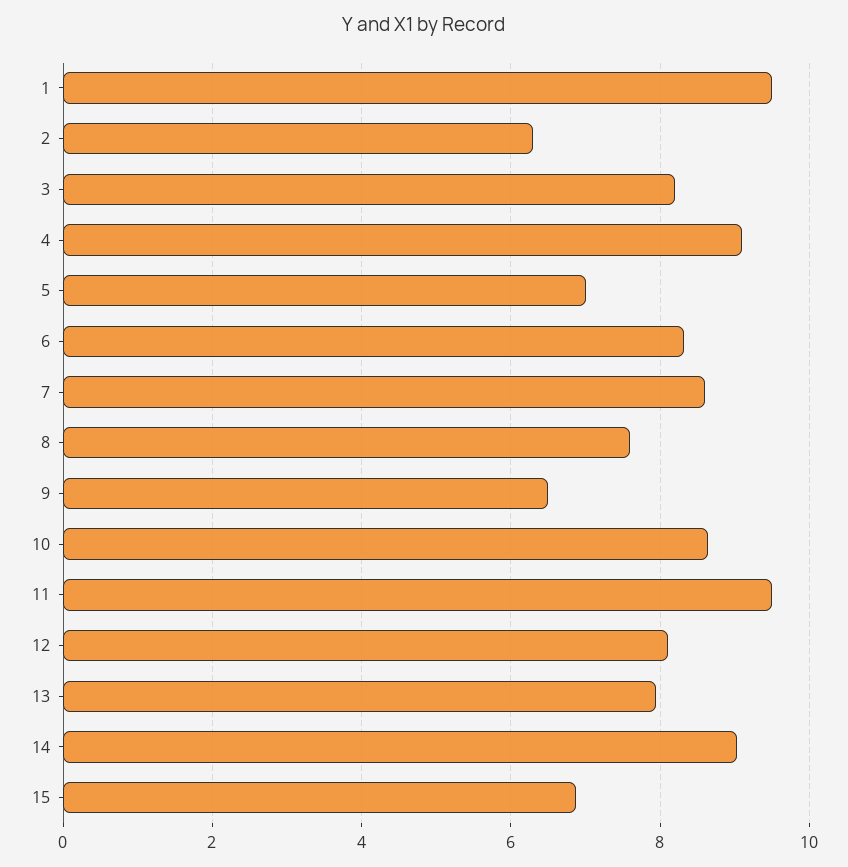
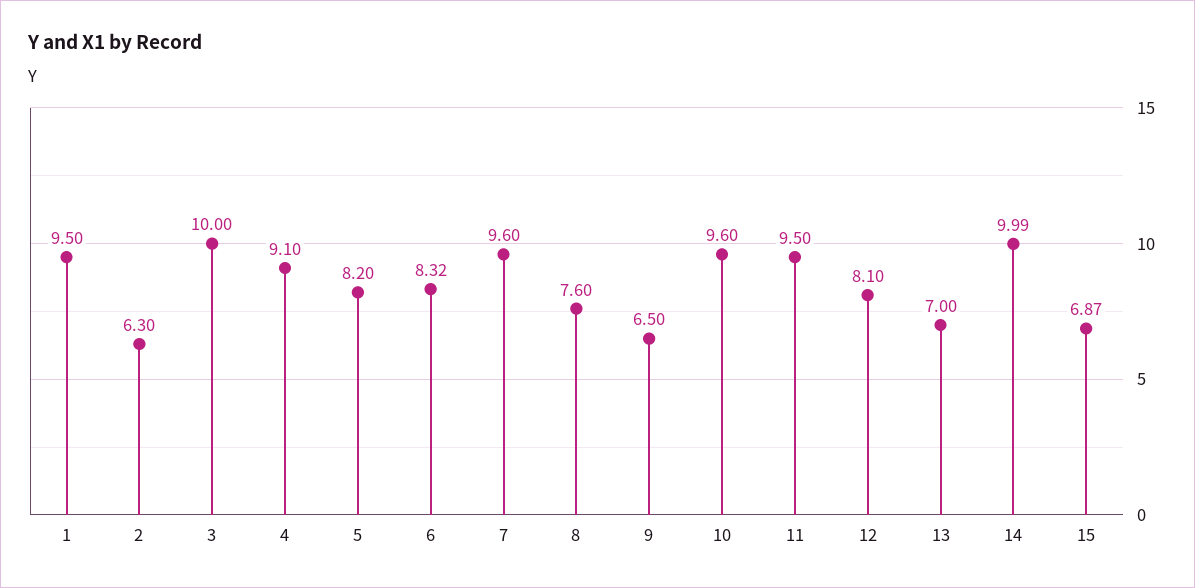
  {
    "1": 9.5,
    "2": 6.3,
-   "3": 8.2,
+   "3": 10,
    "4": 9.1,
-   "5": 7,
+   "5": 8.2,
    "6": 8.32,
-   "7": 8.6,
+   "7": 9.6,
    "8": 7.6,
    "9": 6.5,
-   "10": 8.6,
+   "10": 9.6,
    "11": 9.5,
    "12": 8.1,
-   "13": 8,
+   "13": 7,
-   "14": 9,
+   "14": 9.99,
    "15": 6.87
  }

